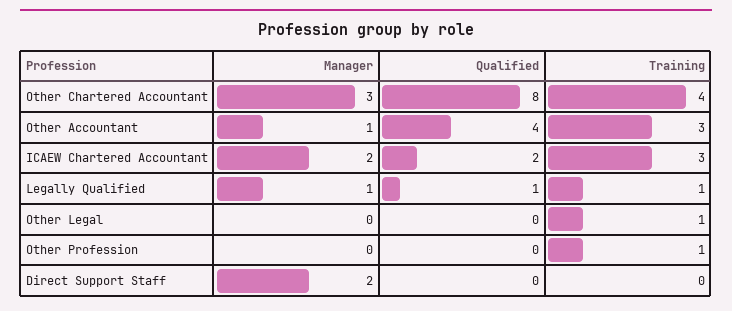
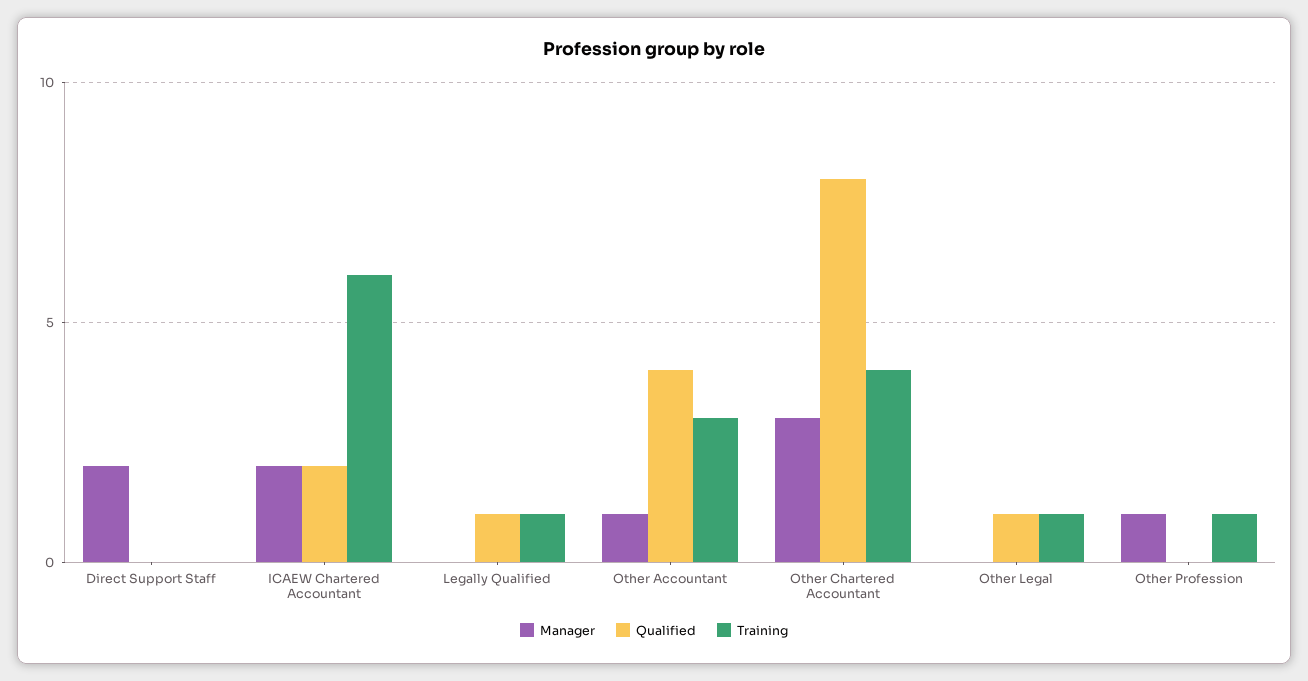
  {
    "Manager": {
      "Other Chartered Accountant": 3,
      "Other Accountant": 1,
      "ICAEW Chartered Accountant": 2,
-     "Legally Qualified": 1,
+     "Legally Qualified": 0,
      "Other Legal": 0,
-     "Other Profession": 0,
+     "Other Profession": 1,
      "Direct Support Staff": 2
    },
    "Qualified": {
      "Other Chartered Accountant": 8,
      "Other Accountant": 4,
      "ICAEW Chartered Accountant": 2,
      "Legally Qualified": 1,
-     "Other Legal": 0,
+     "Other Legal": 1,
      "Other Profession": 0,
      "Direct Support Staff": 0
    },
    "Training": {
      "Other Chartered Accountant": 4,
      "Other Accountant": 3,
-     "ICAEW Chartered Accountant": 3,
+     "ICAEW Chartered Accountant": 6,
      "Legally Qualified": 1,
      "Other Legal": 1,
      "Other Profession": 1,
      "Direct Support Staff": 0
    }
  }

